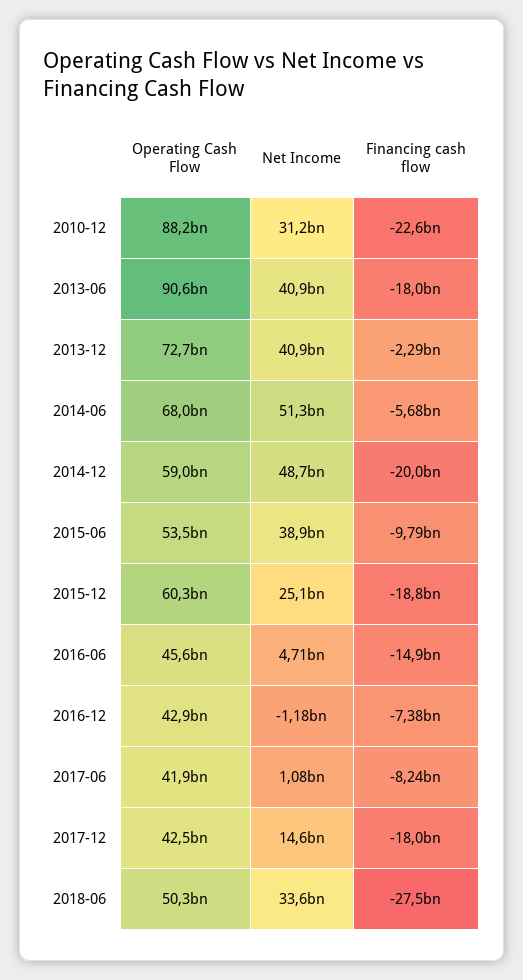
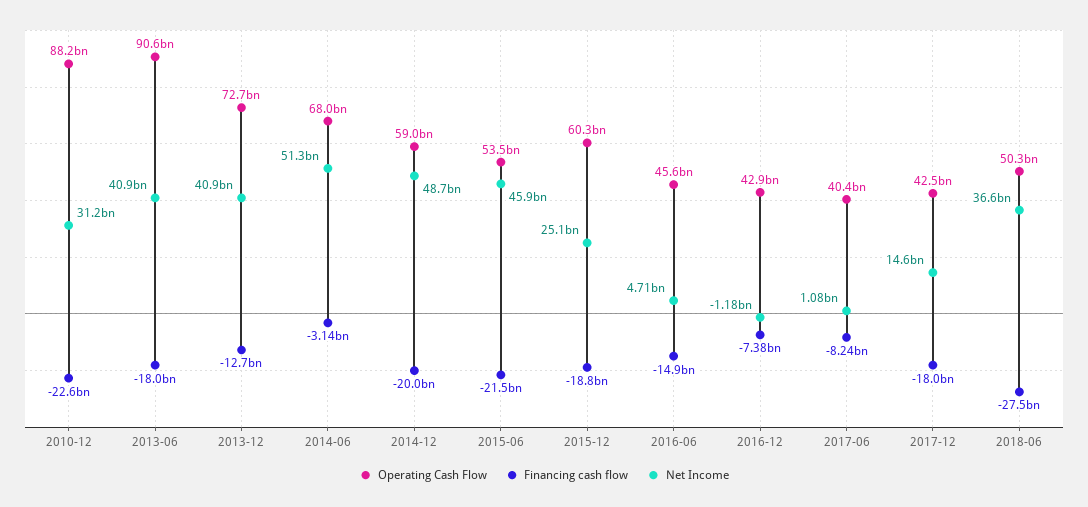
  {
    "Operating Cash Flow": {
      "2010-12": 88200000000,
      "2013-06": 90600000000,
      "2013-12": 72700000000,
      "2014-06": 68000000000,
      "2014-12": 59000000000,
      "2015-06": 53500000000,
      "2015-12": 60300000000,
      "2016-06": 45600000000,
      "2016-12": 42900000000,
-     "2017-06": 41900000000,
+     "2017-06": 40400000000,
      "2017-12": 42500000000,
      "2018-06": 50300000000
    },
    "Net Income": {
      "2010-12": 31200000000,
      "2013-06": 40900000000,
      "2013-12": 40900000000,
      "2014-06": 51300000000,
      "2014-12": 48700000000,
-     "2015-06": 38900000000,
+     "2015-06": 45900000000,
      "2015-12": 25100000000,
      "2016-06": 4710000000,
      "2016-12": -1180000000,
      "2017-06": 1080000000,
      "2017-12": 14600000000,
-     "2018-06": 33600000000
+     "2018-06": 36600000000
    },
    "Financing cash flow": {
      "2010-12": -22600000000,
      "2013-06": -18000000000,
-     "2013-12": -2290000000,
+     "2013-12": -12700000000,
-     "2014-06": -5680000000,
+     "2014-06": -3140000000,
      "2014-12": -20000000000,
-     "2015-06": -9790000000,
+     "2015-06": -21500000000,
      "2015-12": -18800000000,
      "2016-06": -14900000000,
      "2016-12": -7380000000,
      "2017-06": -8240000000,
      "2017-12": -18000000000,
      "2018-06": -27500000000
    }
  }

